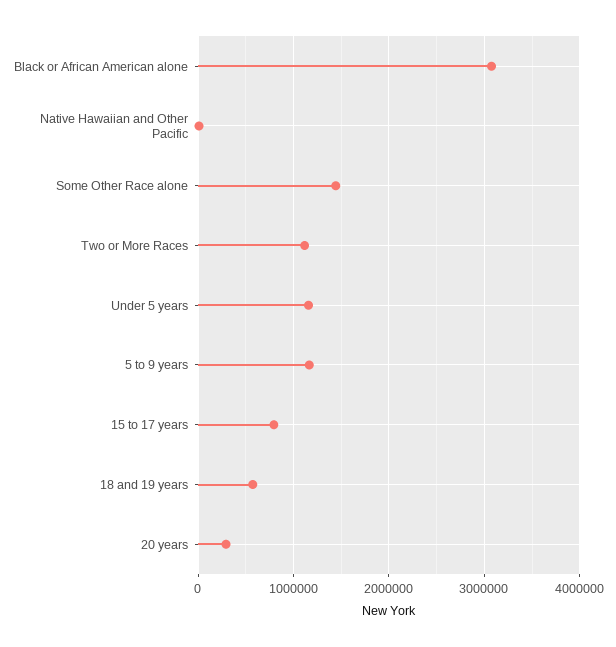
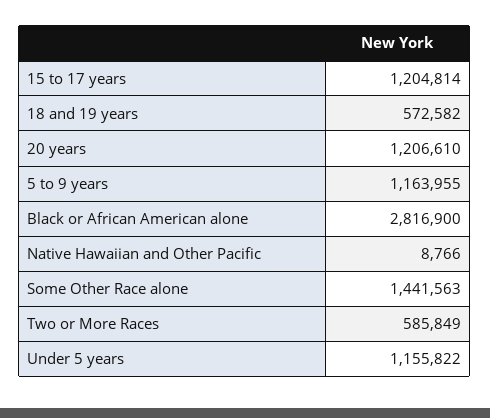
  {
-   "Black or African American alone": 3100000,
+   "Black or African American alone": 2816900,
    "Native Hawaiian and Other Pacific": 8766,
    "Some Other Race alone": 1441563,
-   "Two or More Races": 1100000,
+   "Two or More Races": 585849,
    "Under 5 years": 1155822,
    "5 to 9 years": 1163955,
-   "15 to 17 years": 800000,
+   "15 to 17 years": 1204814,
    "18 and 19 years": 572582,
-   "20 years": 300000
+   "20 years": 1206610
  }

